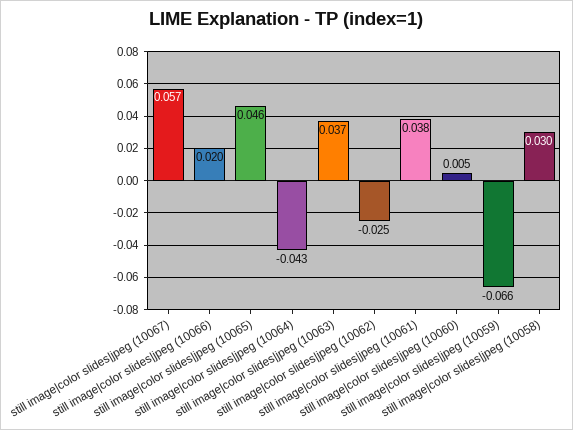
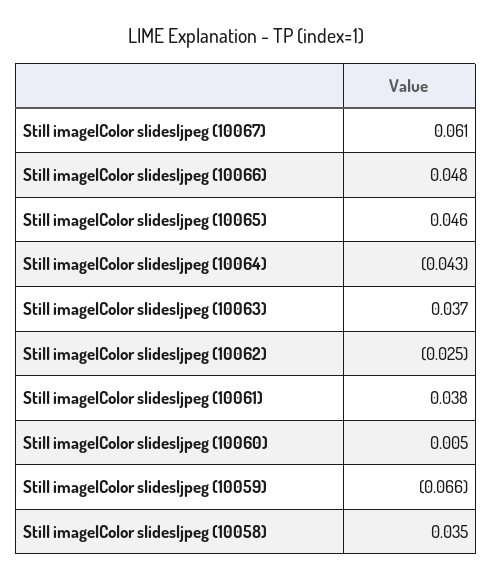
  {
-   "still image|color slides|jpeg (10067)": 0.057,
+   "still image|color slides|jpeg (10067)": 0.061,
-   "still image|color slides|jpeg (10066)": 0.02,
+   "still image|color slides|jpeg (10066)": 0.048,
    "still image|color slides|jpeg (10065)": 0.046,
    "still image|color slides|jpeg (10064)": -0.043,
    "still image|color slides|jpeg (10063)": 0.037,
    "still image|color slides|jpeg (10062)": -0.025,
    "still image|color slides|jpeg (10061)": 0.038,
    "still image|color slides|jpeg (10060)": 0.005,
    "still image|color slides|jpeg (10059)": -0.066,
-   "still image|color slides|jpeg (10058)": 0.03
+   "still image|color slides|jpeg (10058)": 0.035
  }

